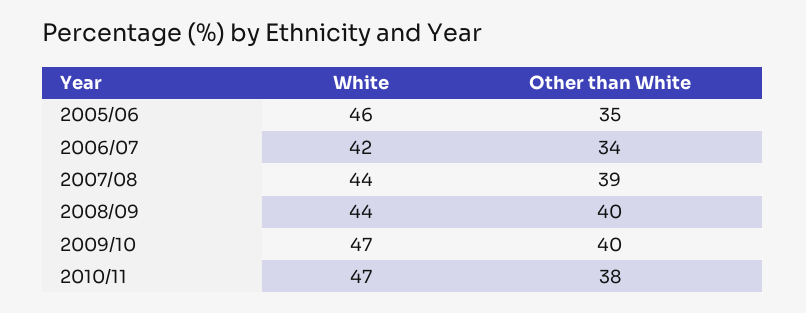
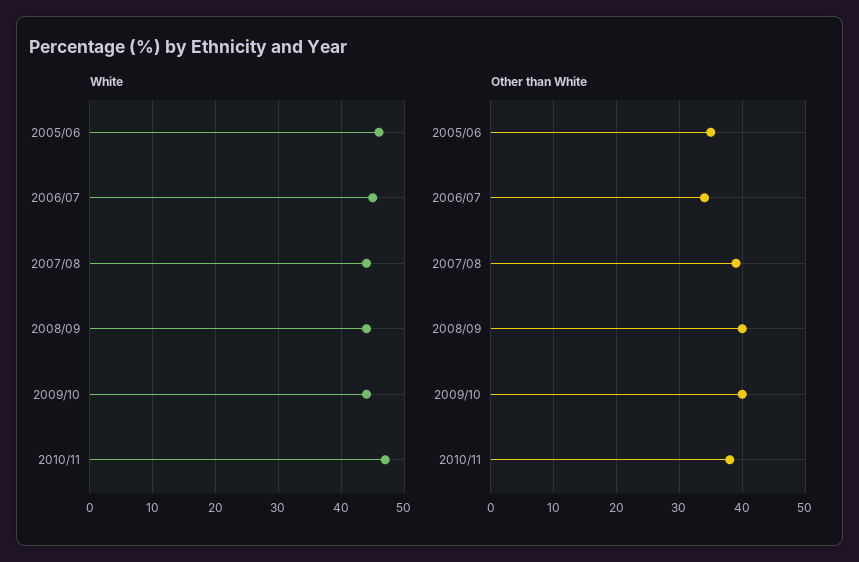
  {
    "White": {
      "2005/06": 46,
-     "2006/07": 42,
+     "2006/07": 45,
      "2007/08": 44,
      "2008/09": 44,
-     "2009/10": 47,
+     "2009/10": 44,
      "2010/11": 47
    },
    "Other than White": {
      "2005/06": 35,
      "2006/07": 34,
      "2007/08": 39,
      "2008/09": 40,
      "2009/10": 40,
      "2010/11": 38
    }
  }

